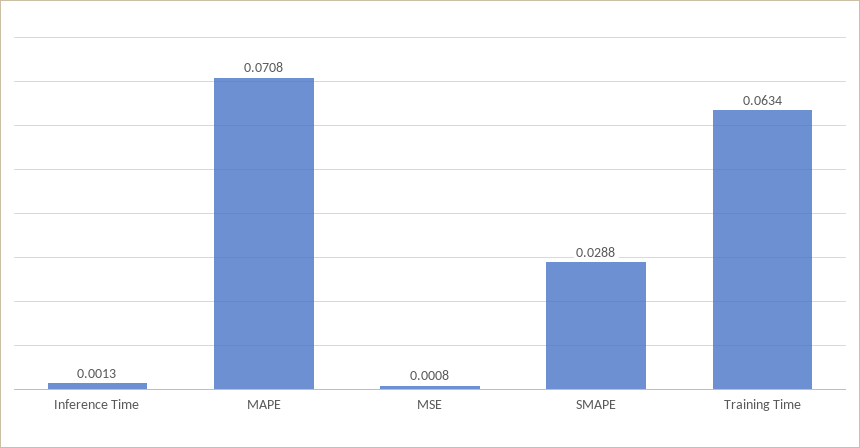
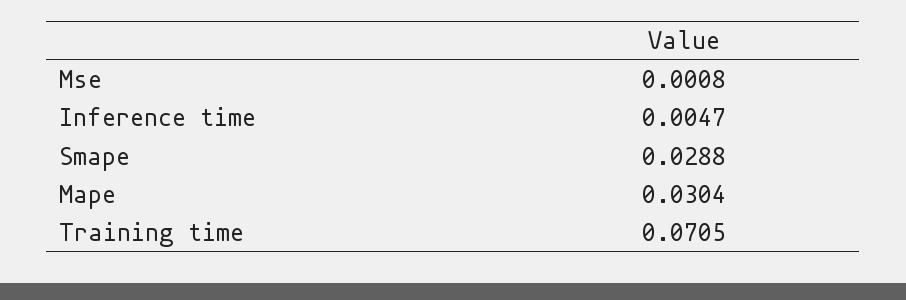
  {
-   "Inference Time": 0.0013,
+   "Inference Time": 0.0047,
-   "MAPE": 0.0708,
+   "MAPE": 0.0304,
    "MSE": 0.0008,
    "SMAPE": 0.0288,
-   "Training Time": 0.0634
+   "Training Time": 0.0705
  }

